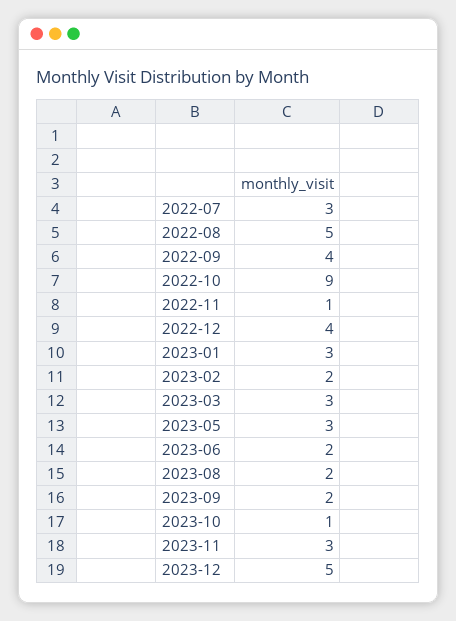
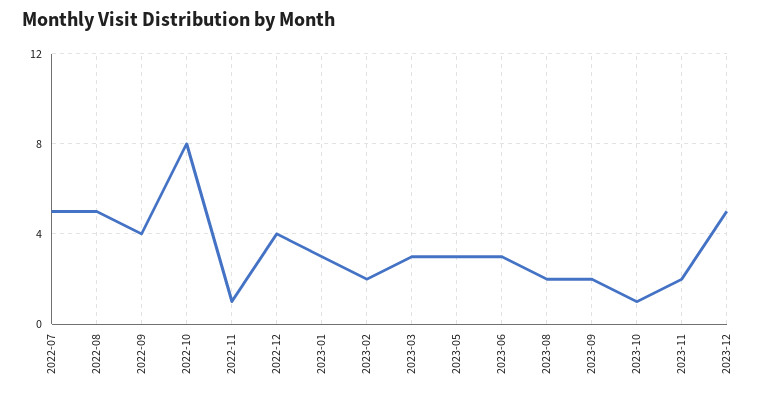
  {
-   "2022-07": 3,
+   "2022-07": 5,
    "2022-08": 5,
    "2022-09": 4,
-   "2022-10": 9,
+   "2022-10": 8,
    "2022-11": 1,
    "2022-12": 4,
    "2023-01": 3,
    "2023-02": 2,
    "2023-03": 3,
    "2023-05": 3,
-   "2023-06": 2,
+   "2023-06": 3,
    "2023-08": 2,
    "2023-09": 2,
    "2023-10": 1,
-   "2023-11": 3,
+   "2023-11": 2,
    "2023-12": 5
  }

